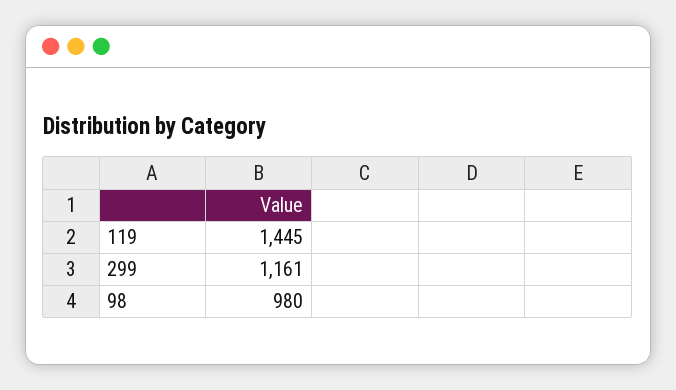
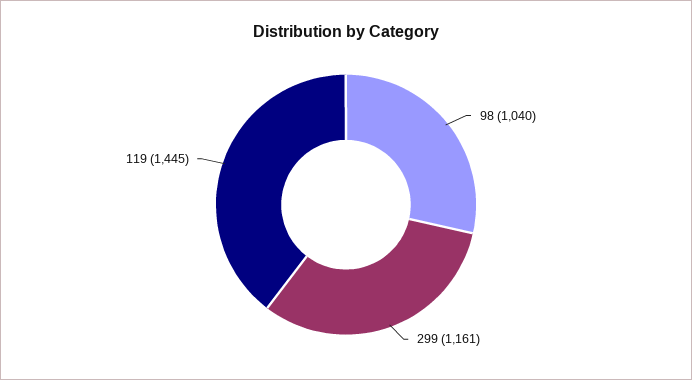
  {
    "119": 1445,
    "299": 1161,
-   "98": 980
+   "98": 1040
  }

